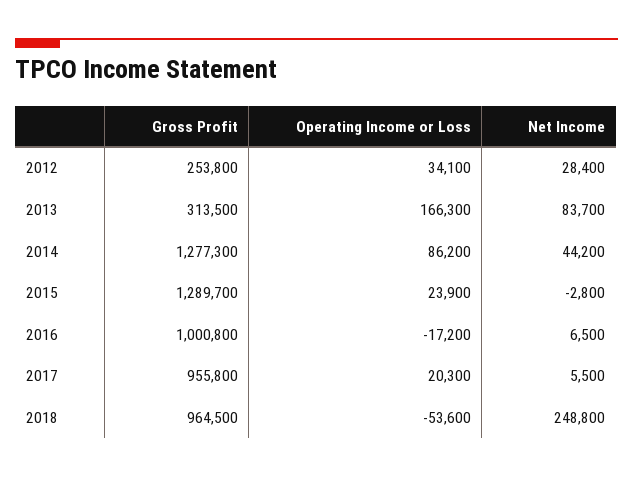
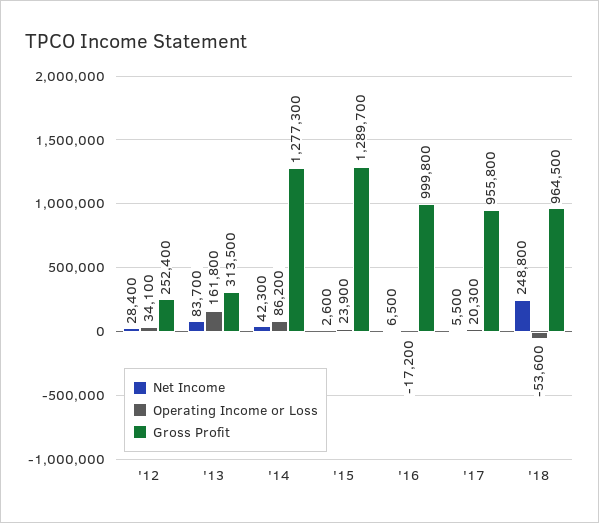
  {
    "Gross Profit": {
-     "2012": 253800,
+     "2012": 252400,
      "2013": 313500,
      "2014": 1277300,
      "2015": 1289700,
-     "2016": 1000800,
+     "2016": 999800,
      "2017": 955800,
      "2018": 964500
    },
    "Operating Income or Loss": {
      "2012": 34100,
-     "2013": 166300,
+     "2013": 161800,
      "2014": 86200,
      "2015": 23900,
      "2016": -17200,
      "2017": 20300,
      "2018": -53600
    },
    "Net Income": {
      "2012": 28400,
      "2013": 83700,
-     "2014": 44200,
+     "2014": 42300,
-     "2015": -2800,
+     "2015": 2600,
      "2016": 6500,
      "2017": 5500,
      "2018": 248800
    }
  }

